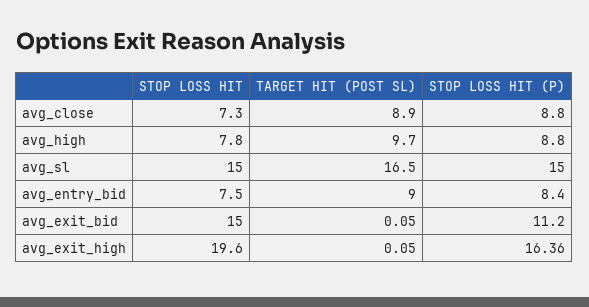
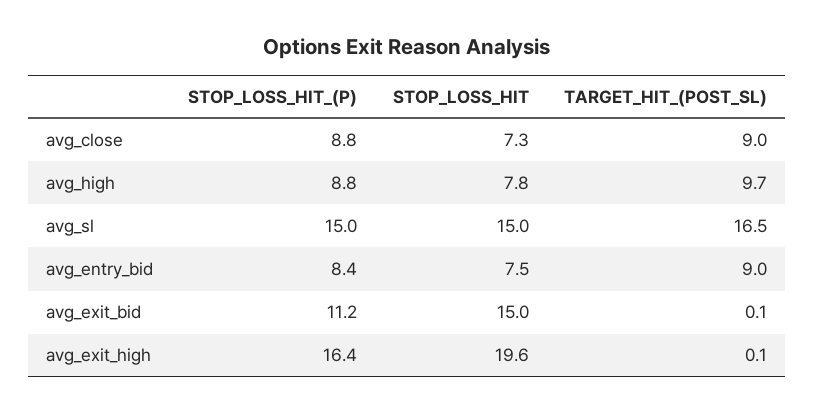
  {
    "STOP LOSS HIT": {
      "avg_close": 7.3,
      "avg_high": 7.8,
      "avg_sl": 15,
      "avg_entry_bid": 7.5,
      "avg_exit_bid": 15,
      "avg_exit_high": 19.6
    },
    "TARGET HIT (POST SL)": {
-     "avg_close": 8.9,
+     "avg_close": 9,
      "avg_high": 9.7,
      "avg_sl": 16.5,
      "avg_entry_bid": 9,
      "avg_exit_bid": 0.05,
      "avg_exit_high": 0.05
    },
    "STOP LOSS HIT (P)": {
      "avg_close": 8.8,
      "avg_high": 8.8,
      "avg_sl": 15,
      "avg_entry_bid": 8.4,
      "avg_exit_bid": 11.2,
      "avg_exit_high": 16.36
    }
  }

